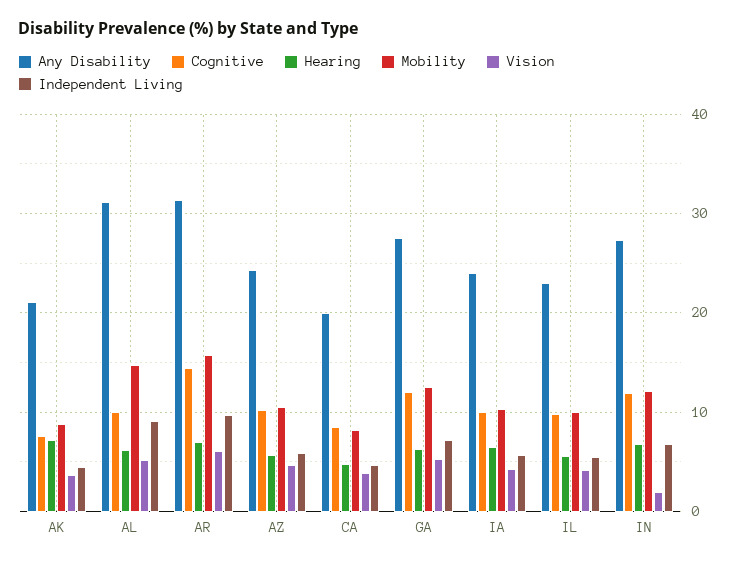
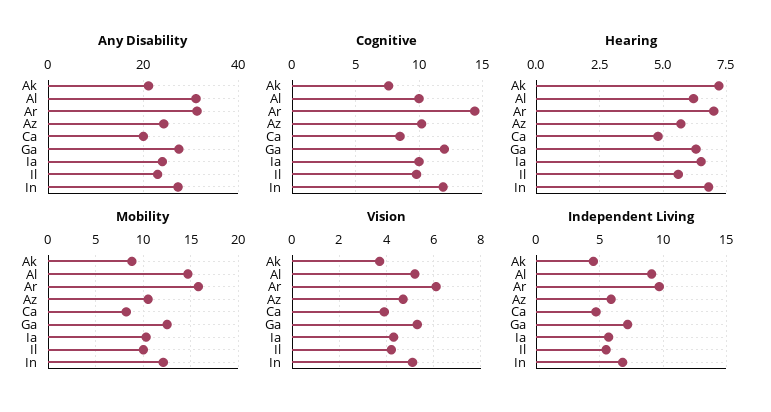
  {
    "Any Disability": {
      "AK": 21,
      "AL": 31,
      "AR": 31,
      "AZ": 24,
      "CA": 20,
      "GA": 28,
      "IA": 24,
      "IL": 23,
      "IN": 27
    },
    "Cognitive": {
      "AK": 7.5,
      "AL": 10,
      "AR": 14.5,
      "AZ": 10,
      "CA": 8.5,
      "GA": 12,
      "IA": 10,
      "IL": 10,
      "IN": 12
    },
    "Hearing": {
      "AK": 7,
      "AL": 6,
      "AR": 7,
      "AZ": 5.5,
      "CA": 5,
      "GA": 6.5,
      "IA": 6.5,
      "IL": 5.5,
      "IN": 7
    },
    "Mobility": {
      "AK": 9,
      "AL": 15,
      "AR": 16,
      "AZ": 11,
      "CA": 8,
      "GA": 13,
      "IA": 10,
      "IL": 10,
      "IN": 12
    },
    "Vision": {
      "AK": 3.5,
      "AL": 5,
      "AR": 6,
      "AZ": 4.5,
      "CA": 4,
      "GA": 5.5,
      "IA": 4.5,
      "IL": 4,
-     "IN": 2
+     "IN": 5
    },
    "Independent Living": {
      "AK": 4.5,
      "AL": 9,
      "AR": 9.5,
      "AZ": 6,
      "CA": 4.5,
      "GA": 7,
      "IA": 5.5,
      "IL": 5.5,
      "IN": 7
    }
  }

